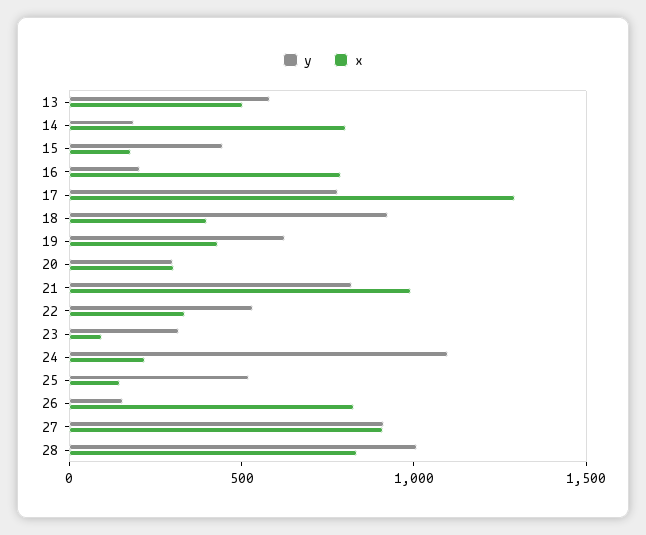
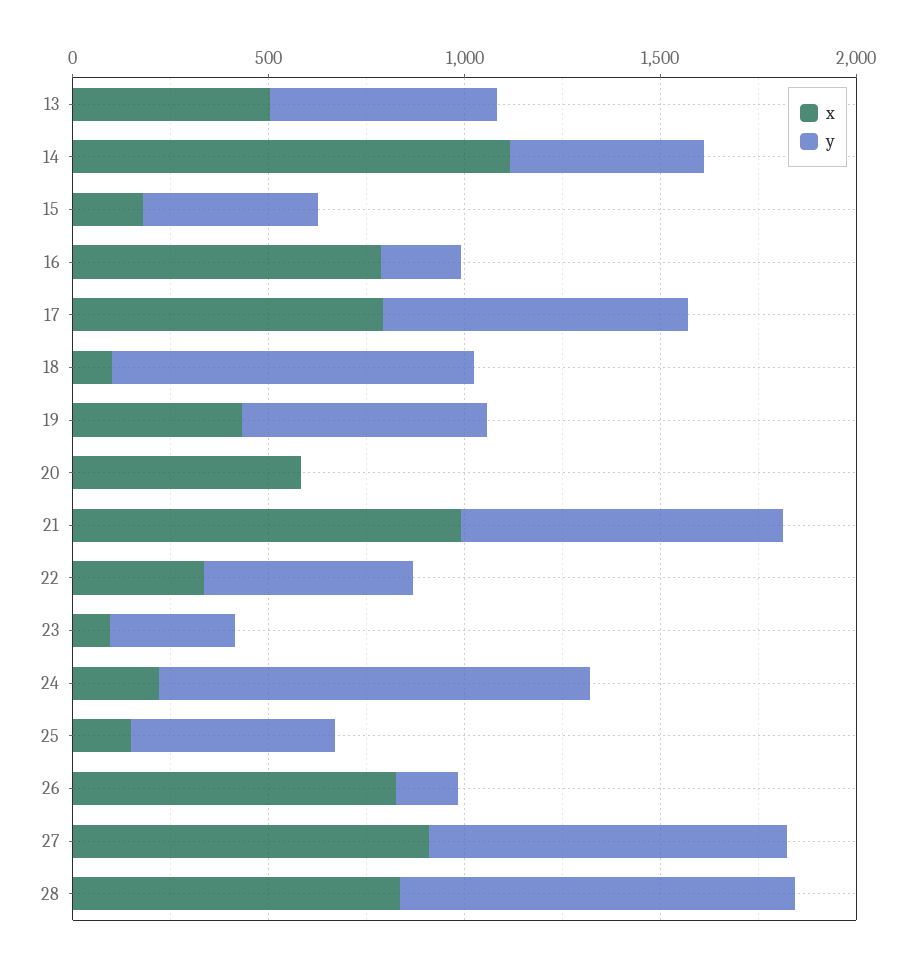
  {
    "y": {
      "13": 600,
-     "14": 200,
+     "14": 500,
      "15": 400,
      "16": 200,
      "17": 800,
      "18": 900,
      "19": 600,
-     "20": 300,
+     "20": 0,
      "21": 800,
      "22": 500,
      "23": 300,
      "24": 1100,
      "25": 500,
      "26": 200,
      "27": 900,
      "28": 1000
    },
    "x": {
      "13": 500,
-     "14": 800,
+     "14": 1100,
      "15": 200,
      "16": 800,
-     "17": 1300,
+     "17": 800,
-     "18": 400,
+     "18": 100,
      "19": 400,
-     "20": 300,
+     "20": 600,
      "21": 1000,
      "22": 300,
      "23": 100,
      "24": 200,
      "25": 100,
      "26": 800,
      "27": 900,
      "28": 800
    }
  }

